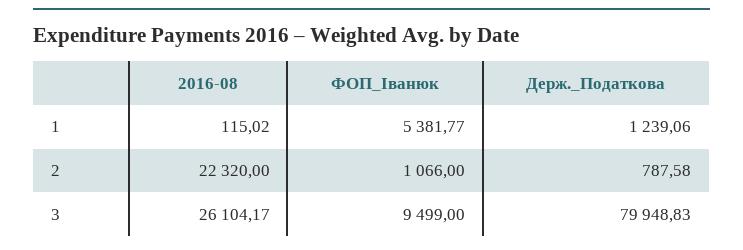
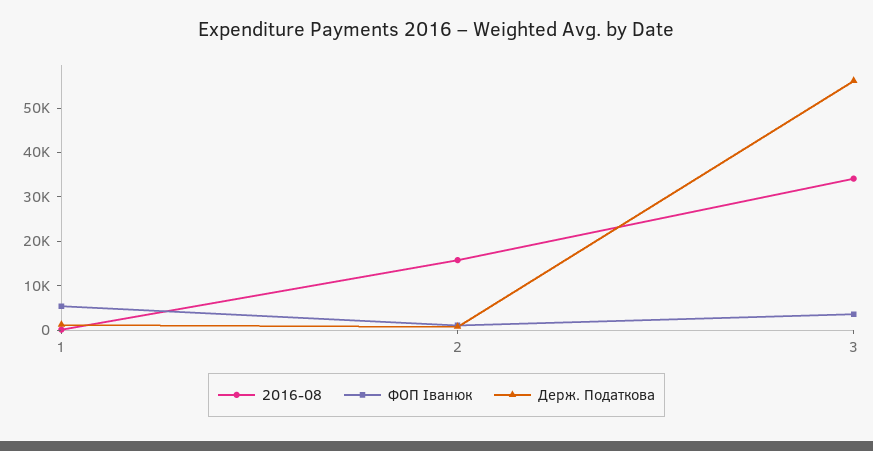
  {
    "2016-08": {
      "1": 115.02,
-     "2": 22320,
+     "2": 16000,
-     "3": 26104.17
+     "3": 34000
    },
    "ФОП_Іванюк": {
      "1": 5381.77,
      "2": 1066,
-     "3": 9499
+     "3": 4000
    },
    "Держ._Податкова": {
      "1": 1239.06,
      "2": 787.58,
-     "3": 79948.83
+     "3": 56000
    }
  }

